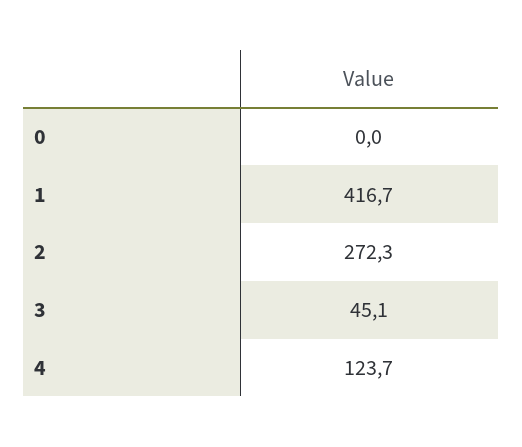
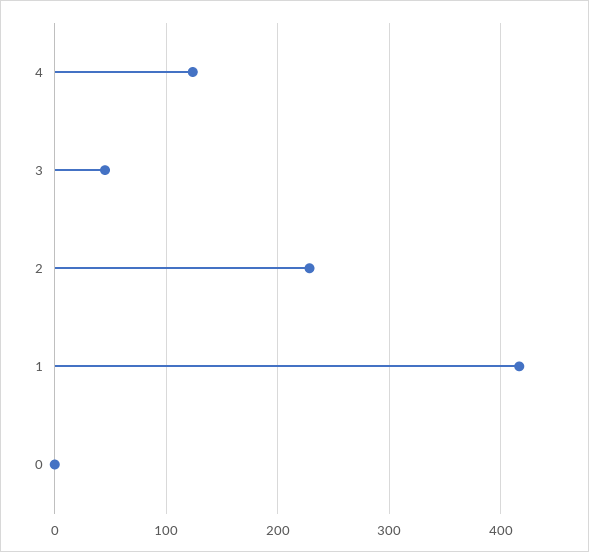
  {
    "0": 0,
    "1": 416.7,
-   "2": 272.3,
+   "2": 230,
    "3": 45.1,
    "4": 123.7
  }

